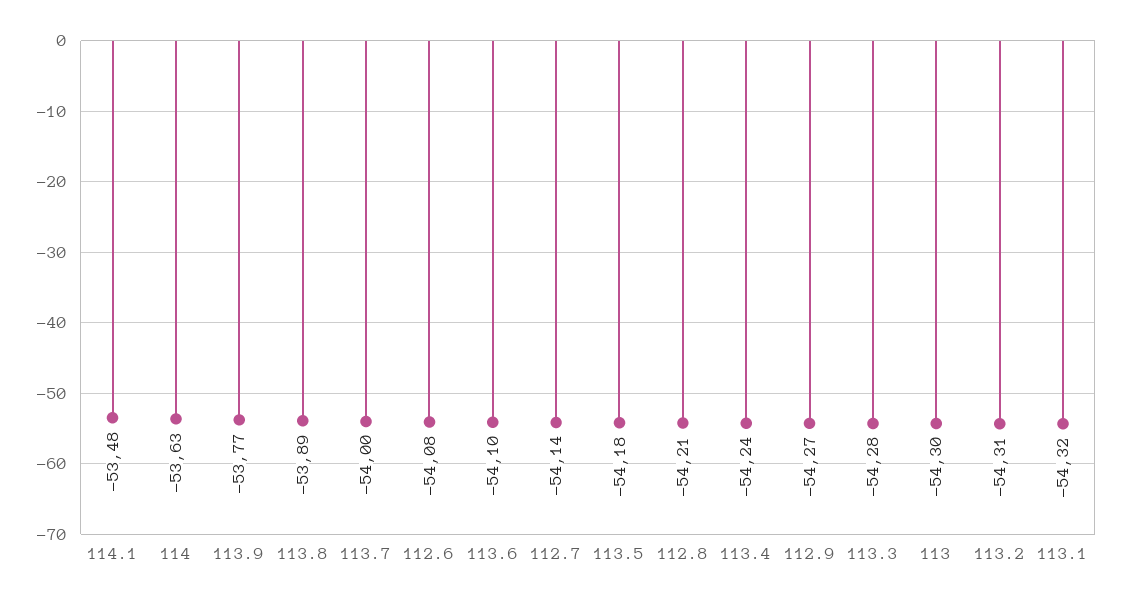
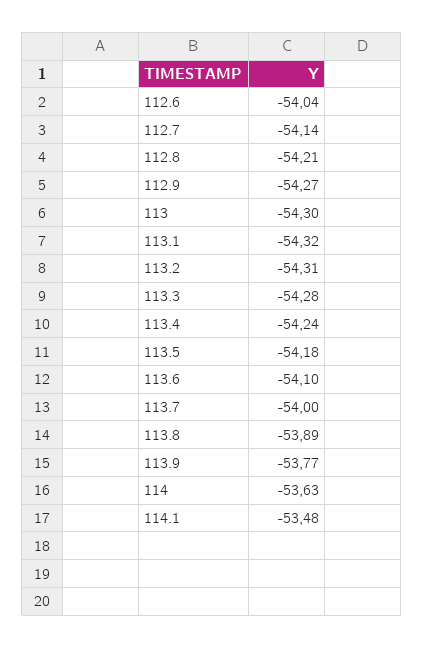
  {
    "114.1": -53.48,
    "114": -53.63,
    "113.9": -53.77,
    "113.8": -53.89,
    "113.7": -54,
-   "112.6": -54.08,
+   "112.6": -54.04,
    "113.6": -54.1,
    "112.7": -54.14,
    "113.5": -54.18,
    "112.8": -54.21,
    "113.4": -54.24,
    "112.9": -54.27,
    "113.3": -54.28,
    "113": -54.3,
    "113.2": -54.31,
    "113.1": -54.32
  }

